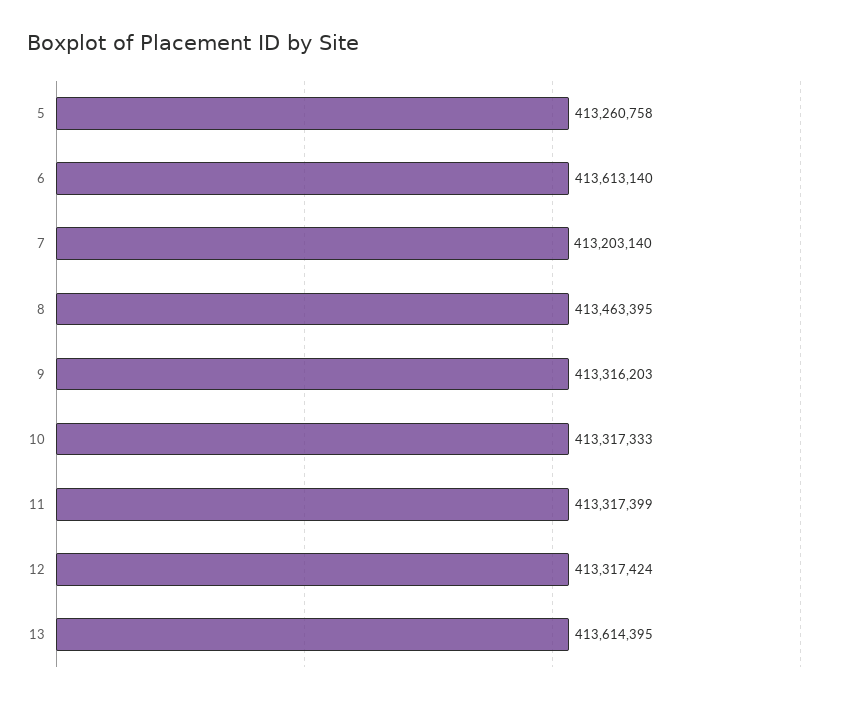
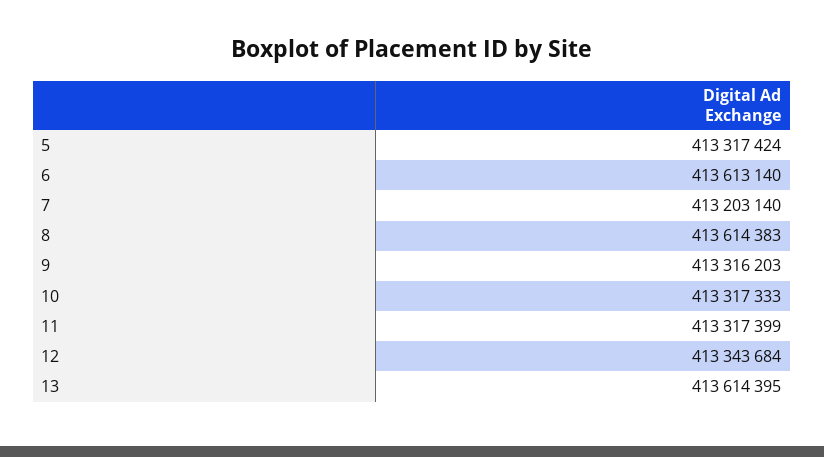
  {
-   "5": 413260758,
+   "5": 413317424,
    "6": 413613140,
    "7": 413203140,
-   "8": 413463395,
+   "8": 413614383,
    "9": 413316203,
    "10": 413317333,
    "11": 413317399,
-   "12": 413317424,
+   "12": 413343684,
    "13": 413614395
  }

